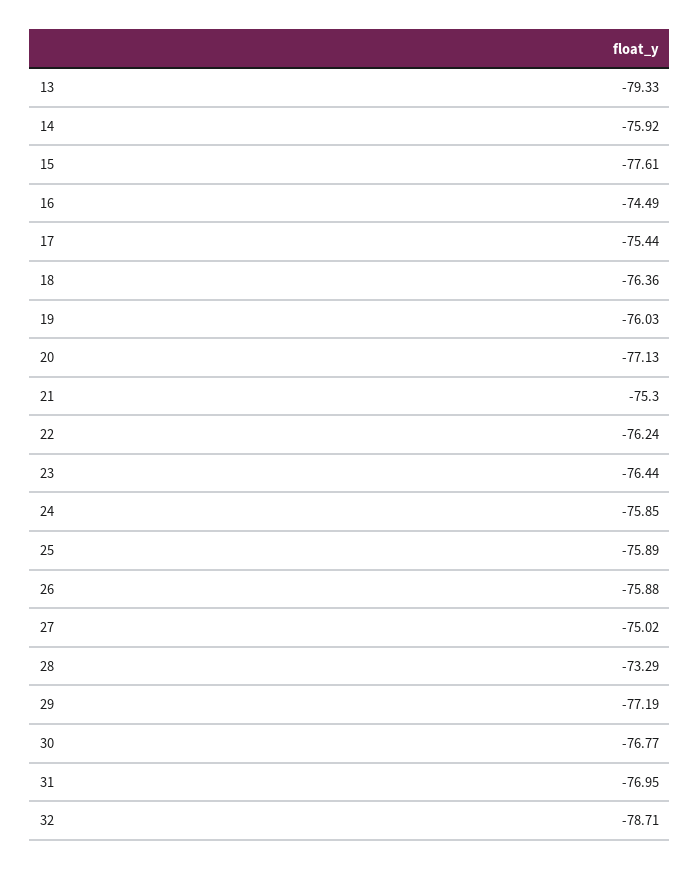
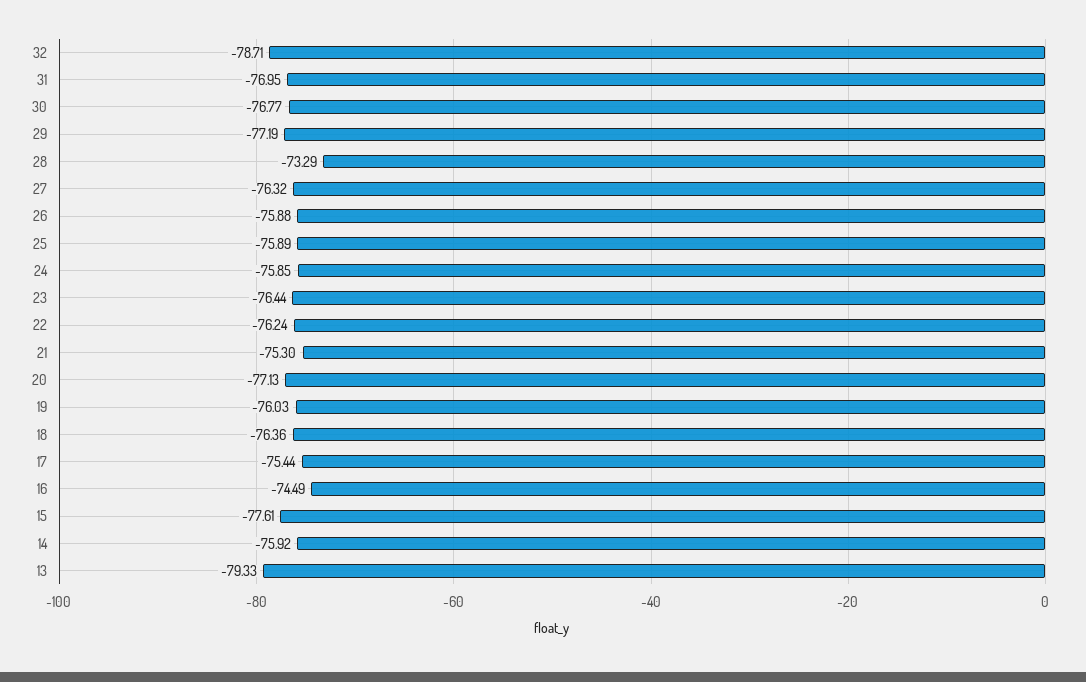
  {
    "13": -79.33,
    "14": -75.92,
    "15": -77.61,
    "16": -74.49,
    "17": -75.44,
    "18": -76.36,
    "19": -76.03,
    "20": -77.13,
    "21": -75.3,
    "22": -76.24,
    "23": -76.44,
    "24": -75.85,
    "25": -75.89,
    "26": -75.88,
-   "27": -75.02,
+   "27": -76.32,
    "28": -73.29,
    "29": -77.19,
    "30": -76.77,
    "31": -76.95,
    "32": -78.71
  }

